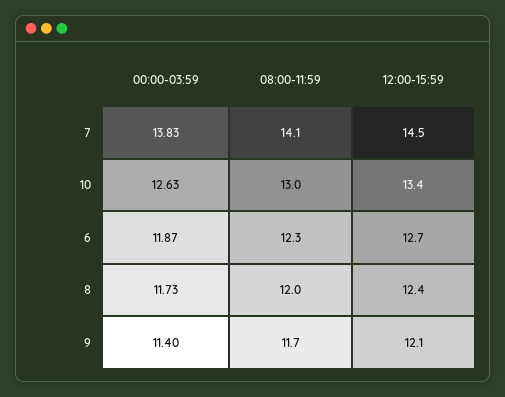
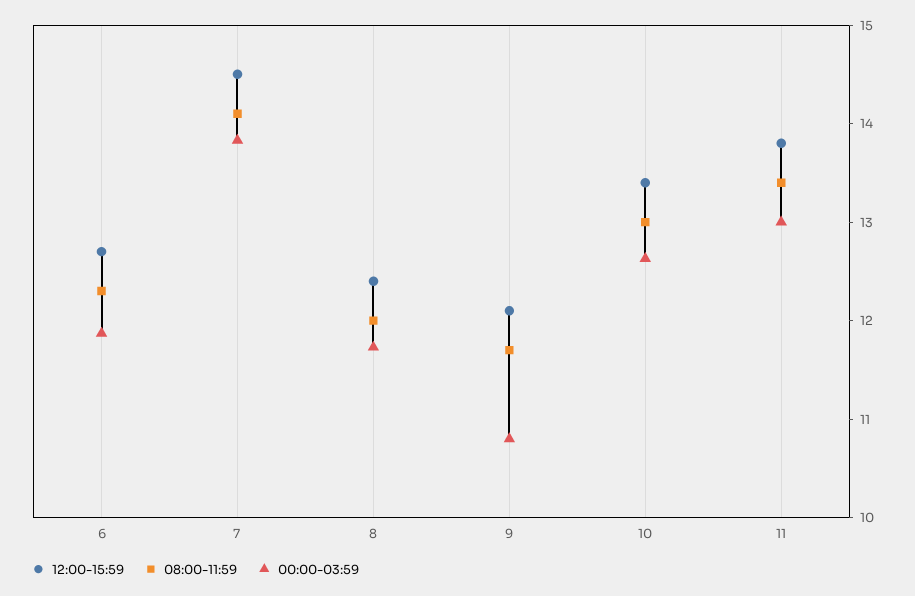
  {
    "00:00-03:59": {
      "7": 13.83,
      "10": 12.63,
      "6": 11.87,
      "8": 11.73,
-     "9": 11.4
+     "9": 10.8,
+     "11": 13
    },
    "08:00-11:59": {
      "7": 14.1,
      "10": 13,
      "6": 12.3,
      "8": 12,
-     "9": 11.7
+     "9": 11.7,
+     "11": 13.4
    },
    "12:00-15:59": {
      "7": 14.5,
      "10": 13.4,
      "6": 12.7,
      "8": 12.4,
-     "9": 12.1
+     "9": 12.1,
+     "11": 13.8
    }
  }

